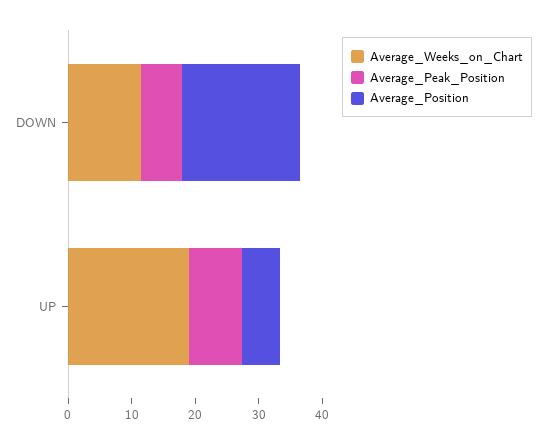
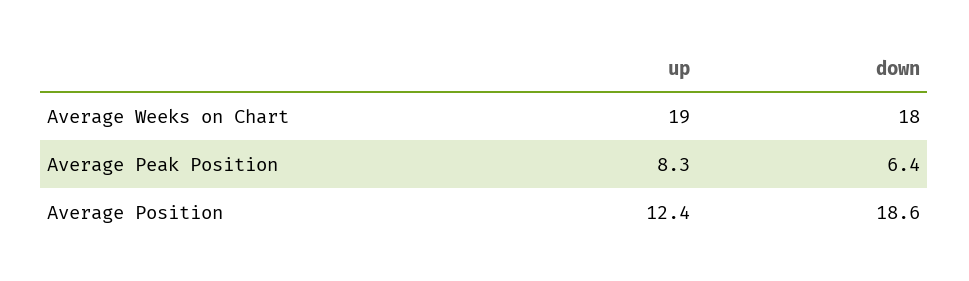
  {
    "Average_Weeks_on_Chart": {
-     "DOWN": 12,
+     "DOWN": 18,
      "UP": 19
    },
    "Average_Peak_Position": {
      "DOWN": 6.4,
      "UP": 8.3
    },
    "Average_Position": {
      "DOWN": 18.6,
-     "UP": 6
+     "UP": 12.4
    }
  }

